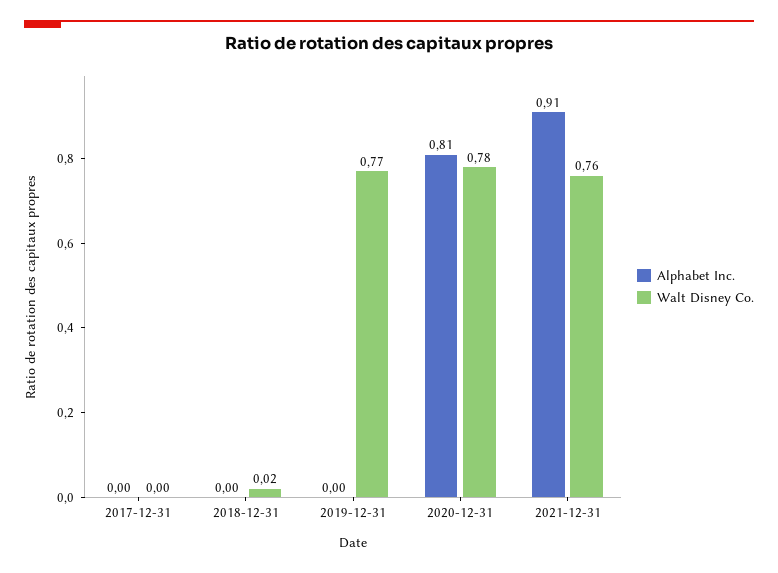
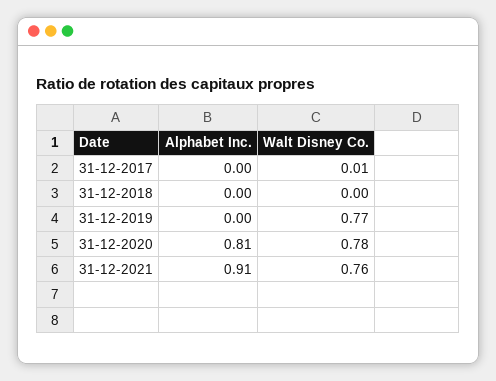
  {
    "Alphabet Inc.": {
      "2017-12-31": 0,
      "2018-12-31": 0,
      "2019-12-31": 0,
      "2020-12-31": 0.81,
      "2021-12-31": 0.91
    },
    "Walt Disney Co.": {
-     "2017-12-31": 0,
+     "2017-12-31": 0.01,
-     "2018-12-31": 0.02,
+     "2018-12-31": 0,
      "2019-12-31": 0.77,
      "2020-12-31": 0.78,
      "2021-12-31": 0.76
    }
  }

